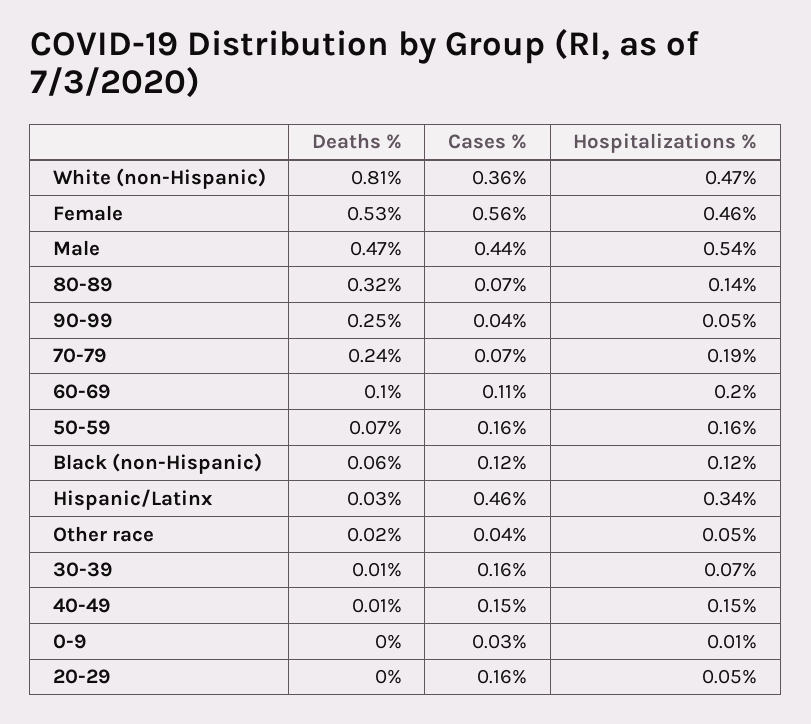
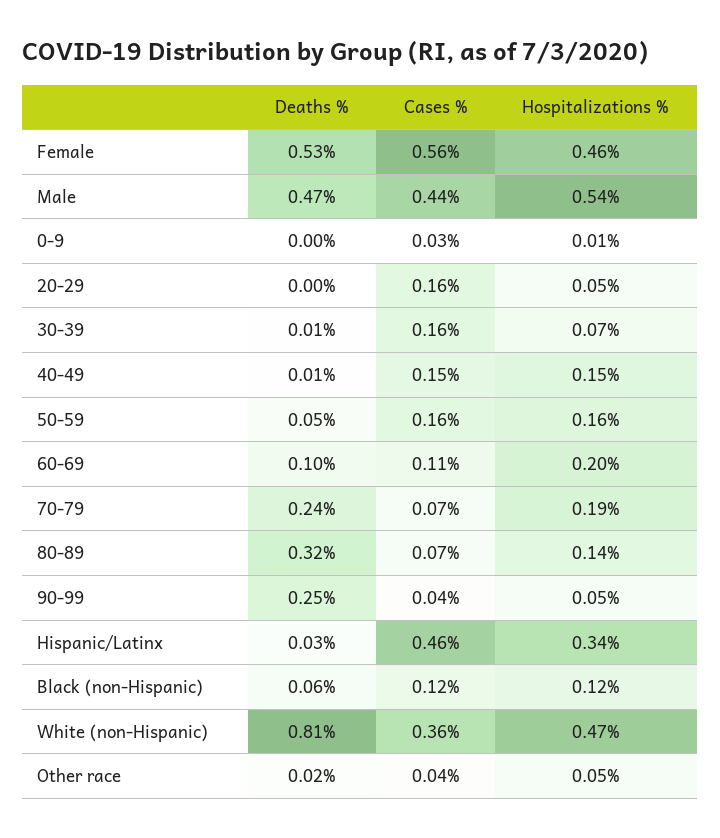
  {
    "Deaths %": {
      "White (non-Hispanic)": 0.81,
      "Female": 0.53,
      "Male": 0.47,
      "80-89": 0.32,
      "90-99": 0.25,
      "70-79": 0.24,
      "60-69": 0.1,
-     "50-59": 0.07,
+     "50-59": 0.05,
      "Black (non-Hispanic)": 0.06,
      "Hispanic/Latinx": 0.03,
      "Other race": 0.02,
      "30-39": 0.01,
      "40-49": 0.01,
      "0-9": 0,
      "20-29": 0
    },
    "Cases %": {
      "White (non-Hispanic)": 0.36,
      "Female": 0.56,
      "Male": 0.44,
      "80-89": 0.07,
      "90-99": 0.04,
      "70-79": 0.07,
      "60-69": 0.11,
      "50-59": 0.16,
      "Black (non-Hispanic)": 0.12,
      "Hispanic/Latinx": 0.46,
      "Other race": 0.04,
      "30-39": 0.16,
      "40-49": 0.15,
      "0-9": 0.03,
      "20-29": 0.16
    },
    "Hospitalizations %": {
      "White (non-Hispanic)": 0.47,
      "Female": 0.46,
      "Male": 0.54,
      "80-89": 0.14,
      "90-99": 0.05,
      "70-79": 0.19,
      "60-69": 0.2,
      "50-59": 0.16,
      "Black (non-Hispanic)": 0.12,
      "Hispanic/Latinx": 0.34,
      "Other race": 0.05,
      "30-39": 0.07,
      "40-49": 0.15,
      "0-9": 0.01,
      "20-29": 0.05
    }
  }

